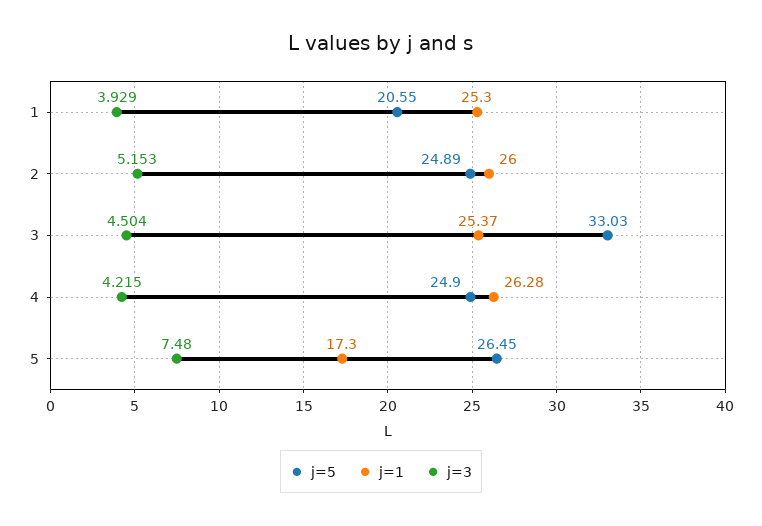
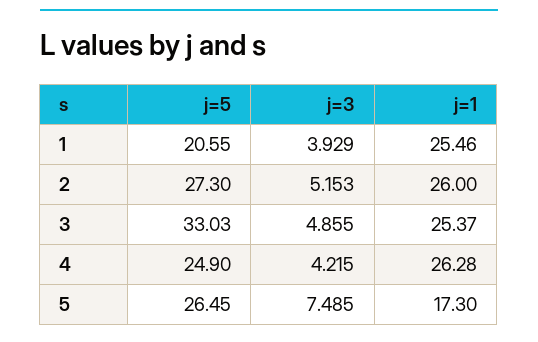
  {
    "j=5": {
      "1": 20.55,
-     "2": 24.89,
+     "2": 27.3,
      "3": 33.03,
      "4": 24.9,
      "5": 26.45
    },
    "j=1": {
-     "1": 25.3,
+     "1": 25.46,
      "2": 26,
      "3": 25.37,
      "4": 26.28,
      "5": 17.3
    },
    "j=3": {
      "1": 3.929,
      "2": 5.153,
-     "3": 4.504,
+     "3": 4.855,
      "4": 4.215,
-     "5": 7.48
+     "5": 7.485
    }
  }

